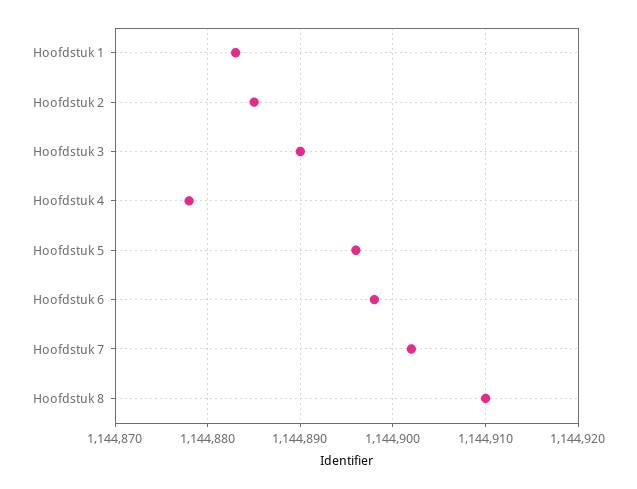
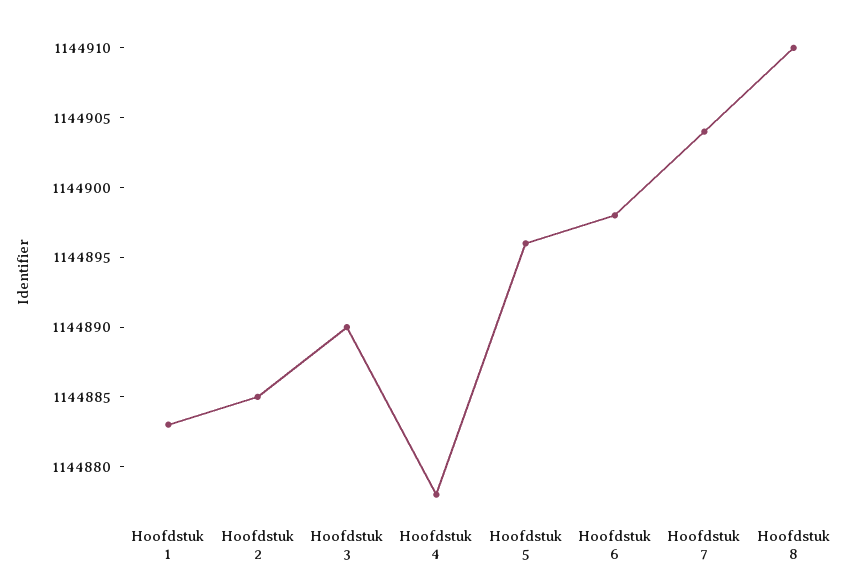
  {
    "Hoofdstuk 1": 1144883,
    "Hoofdstuk 2": 1144885,
    "Hoofdstuk 3": 1144890,
    "Hoofdstuk 4": 1144878,
    "Hoofdstuk 5": 1144896,
    "Hoofdstuk 6": 1144898,
-   "Hoofdstuk 7": 1144902,
+   "Hoofdstuk 7": 1144904,
    "Hoofdstuk 8": 1144910
  }

